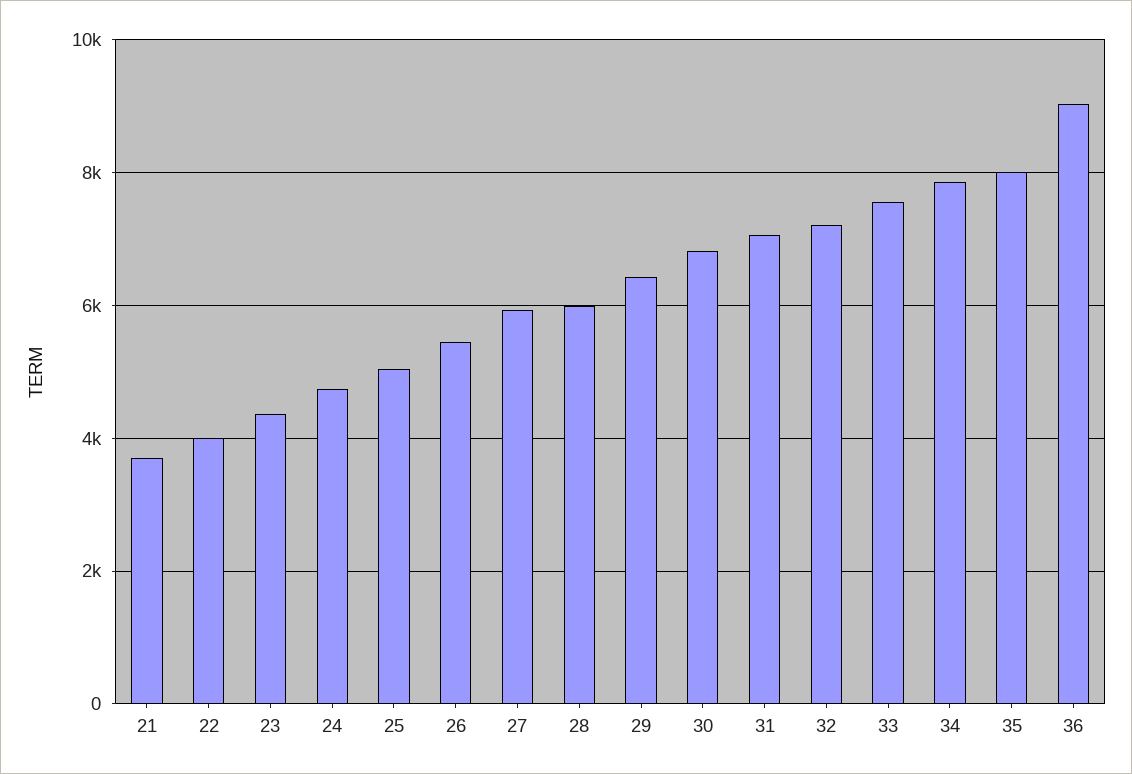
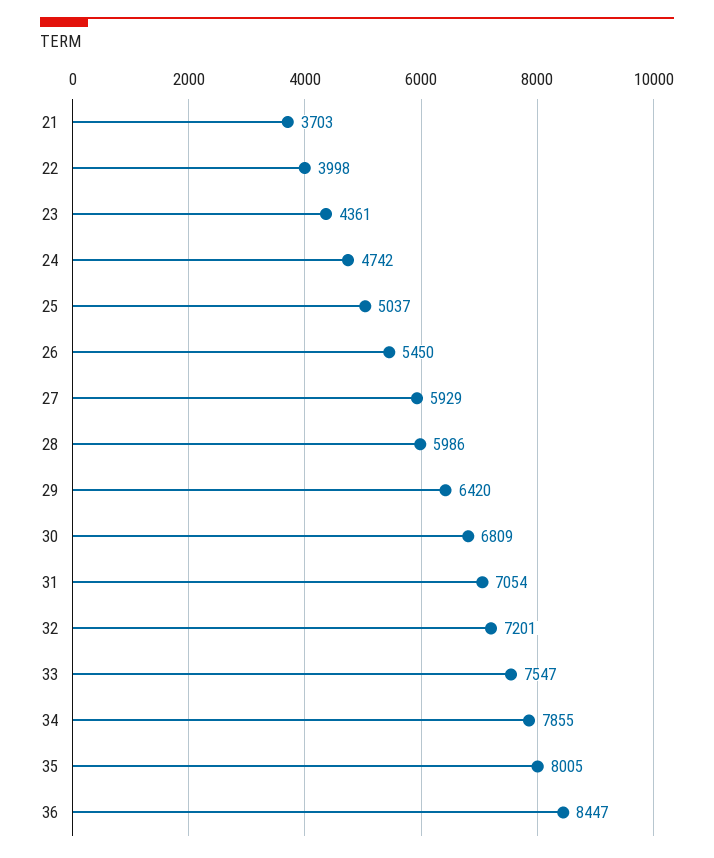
  {
    "21": 3703,
    "22": 3998,
    "23": 4361,
    "24": 4742,
    "25": 5037,
    "26": 5450,
    "27": 5929,
    "28": 5986,
    "29": 6420,
    "30": 6809,
    "31": 7054,
    "32": 7201,
    "33": 7547,
    "34": 7855,
    "35": 8005,
-   "36": 9000
+   "36": 8447
  }

